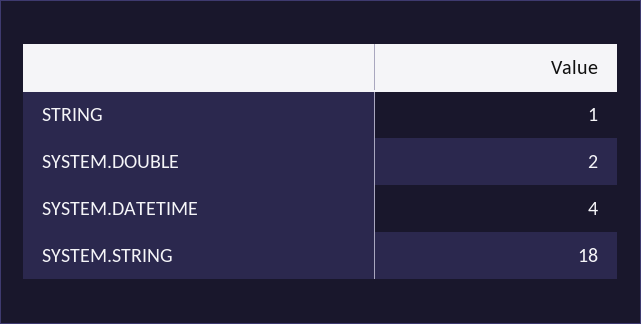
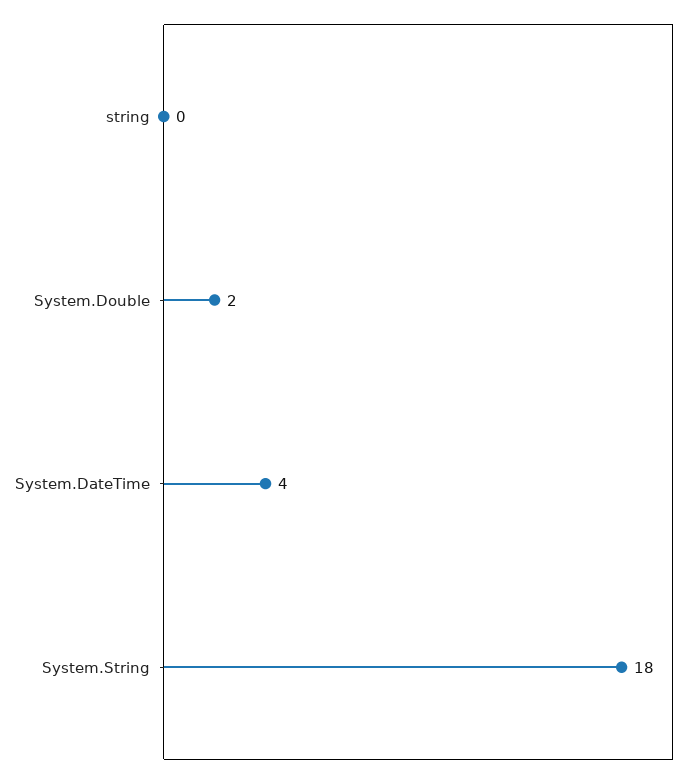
  {
-   "STRING": 1,
+   "STRING": 0,
    "SYSTEM.DOUBLE": 2,
    "SYSTEM.DATETIME": 4,
    "SYSTEM.STRING": 18
  }

